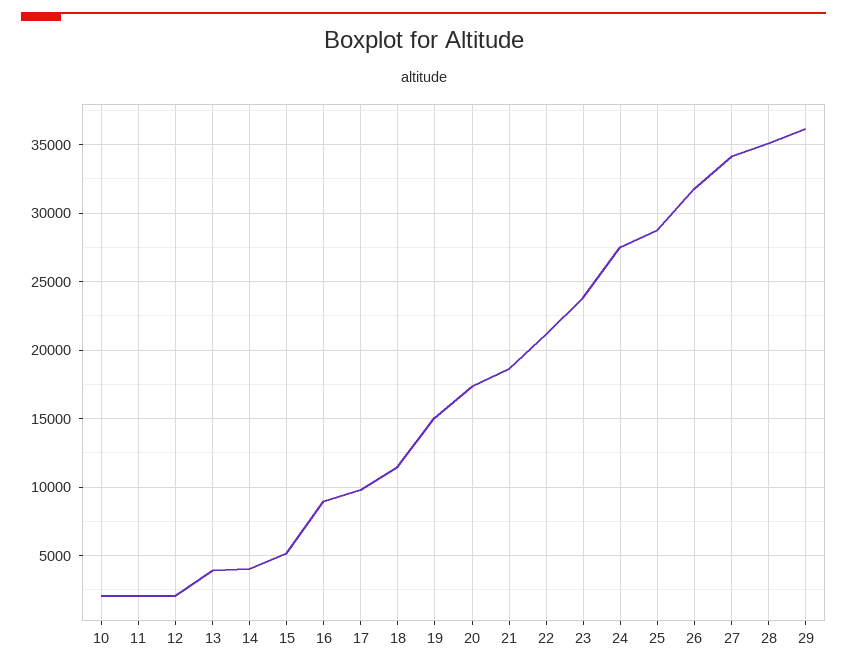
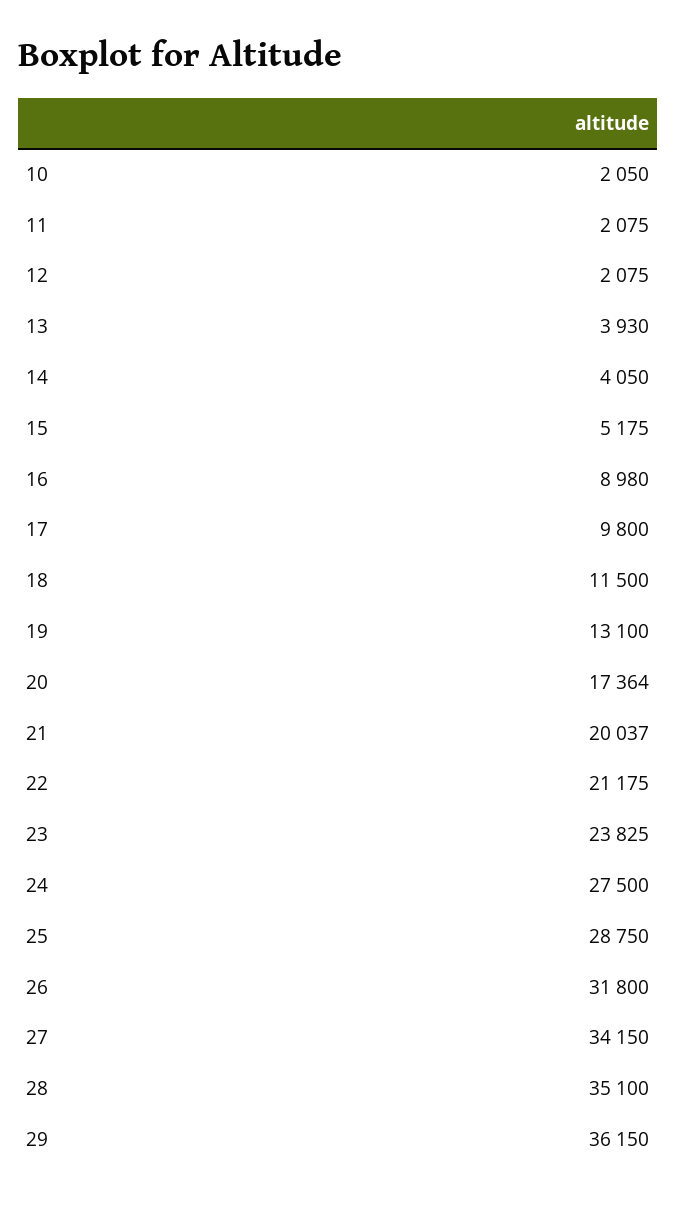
  {
    "10": 2050,
    "11": 2075,
    "12": 2075,
    "13": 3930,
    "14": 4050,
    "15": 5175,
    "16": 8980,
    "17": 9800,
    "18": 11500,
-   "19": 15000,
+   "19": 13100,
    "20": 17364,
-   "21": 18500,
+   "21": 20037,
    "22": 21175,
    "23": 23825,
    "24": 27500,
    "25": 28750,
    "26": 31800,
    "27": 34150,
    "28": 35100,
    "29": 36150
  }

